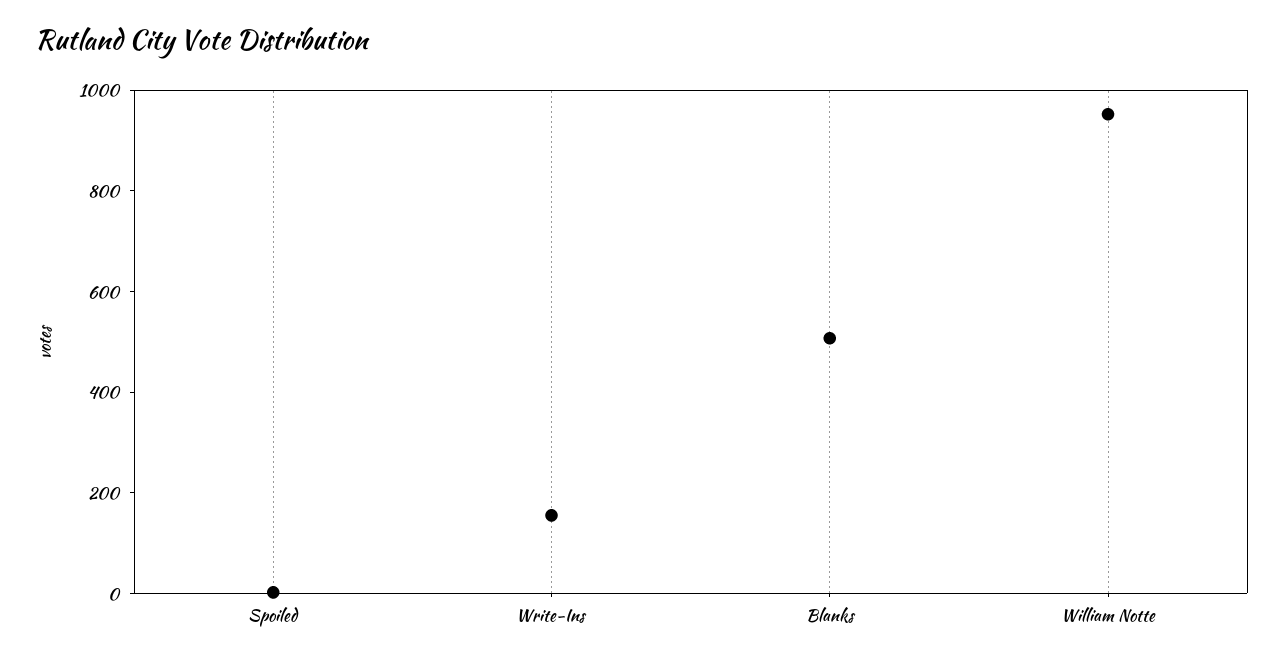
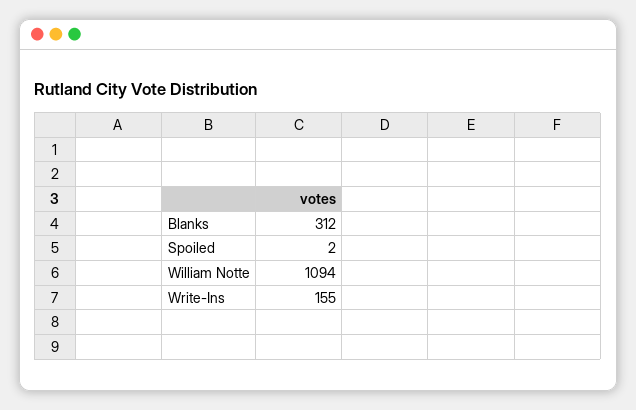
  {
    "Spoiled": 2,
    "Write-Ins": 155,
-   "Blanks": 500,
+   "Blanks": 312,
-   "William Notte": 950
+   "William Notte": 1094
  }

